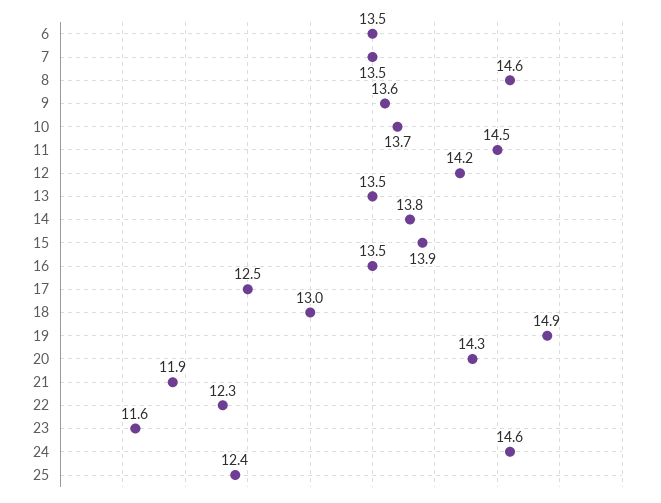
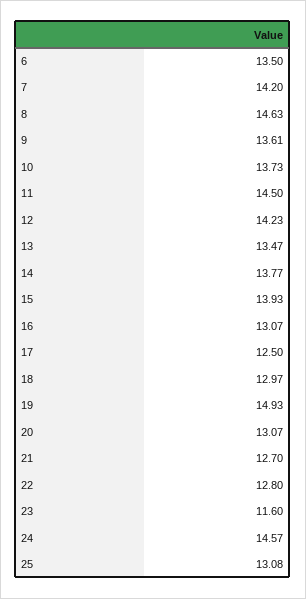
  {
    "6": 13.5,
-   "7": 13.5,
+   "7": 14.2,
    "8": 14.63,
    "9": 13.61,
    "10": 13.73,
    "11": 14.5,
    "12": 14.23,
    "13": 13.47,
    "14": 13.77,
    "15": 13.93,
-   "16": 13.5,
+   "16": 13.07,
    "17": 12.5,
    "18": 12.97,
    "19": 14.93,
-   "20": 14.3,
+   "20": 13.07,
-   "21": 11.9,
+   "21": 12.7,
-   "22": 12.3,
+   "22": 12.8,
    "23": 11.6,
    "24": 14.57,
-   "25": 12.4
+   "25": 13.08
  }

